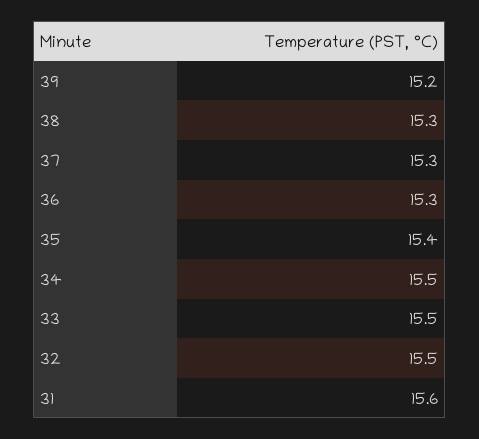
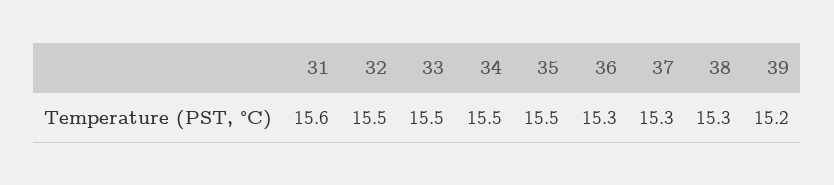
  {
    "39": 15.2,
    "38": 15.3,
    "37": 15.3,
    "36": 15.3,
-   "35": 15.4,
+   "35": 15.5,
    "34": 15.5,
    "33": 15.5,
    "32": 15.5,
    "31": 15.6
  }

